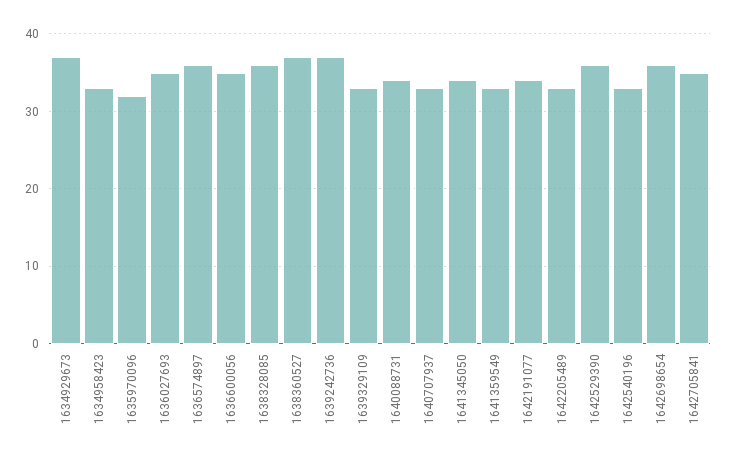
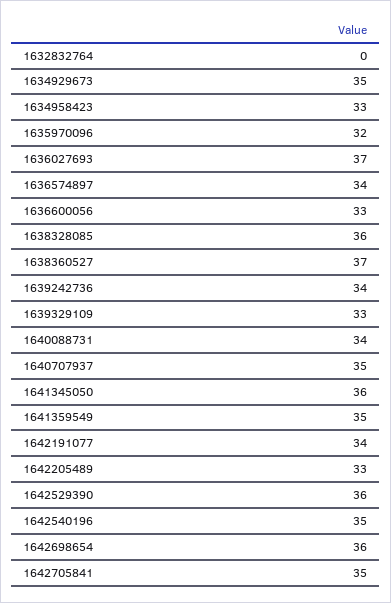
  {
-   "1634929673": 37,
+   "1634929673": 35,
    "1634958423": 33,
    "1635970096": 32,
-   "1636027693": 35,
+   "1636027693": 37,
-   "1636574897": 36,
+   "1636574897": 34,
-   "1636600056": 35,
+   "1636600056": 33,
    "1638328085": 36,
    "1638360527": 37,
-   "1639242736": 37,
+   "1639242736": 34,
    "1639329109": 33,
    "1640088731": 34,
-   "1640707937": 33,
+   "1640707937": 35,
-   "1641345050": 34,
+   "1641345050": 36,
-   "1641359549": 33,
+   "1641359549": 35,
    "1642191077": 34,
    "1642205489": 33,
    "1642529390": 36,
-   "1642540196": 33,
+   "1642540196": 35,
    "1642698654": 36,
-   "1642705841": 35
+   "1642705841": 35,
+   "1632832764": 0
  }

